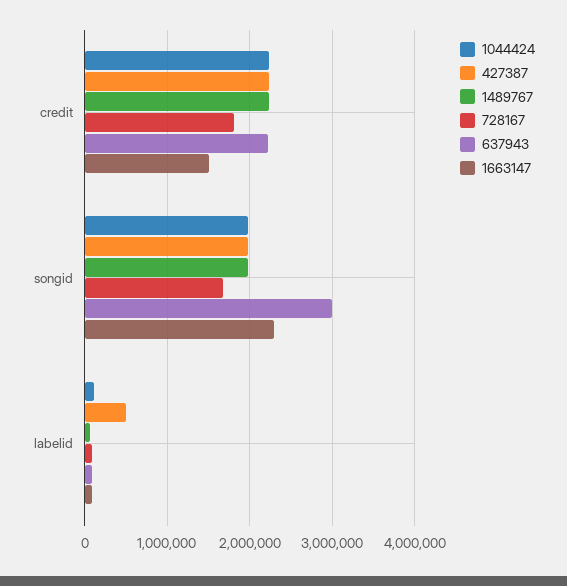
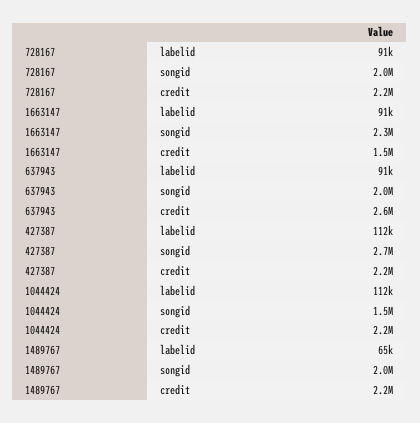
  {
    "1044424": {
      "credit": 2200000,
-     "songid": 2000000,
+     "songid": 1500000,
      "labelid": 112000
    },
    "427387": {
      "credit": 2200000,
-     "songid": 2000000,
+     "songid": 2700000,
-     "labelid": 500000
+     "labelid": 112000
    },
    "1489767": {
      "credit": 2200000,
      "songid": 2000000,
      "labelid": 65000
    },
    "728167": {
-     "credit": 1800000,
+     "credit": 2200000,
-     "songid": 1700000,
+     "songid": 2000000,
      "labelid": 91000
    },
    "637943": {
-     "credit": 2200000,
+     "credit": 2600000,
-     "songid": 3000000,
+     "songid": 2000000,
      "labelid": 91000
    },
    "1663147": {
      "credit": 1500000,
      "songid": 2300000,
      "labelid": 91000
    }
  }

